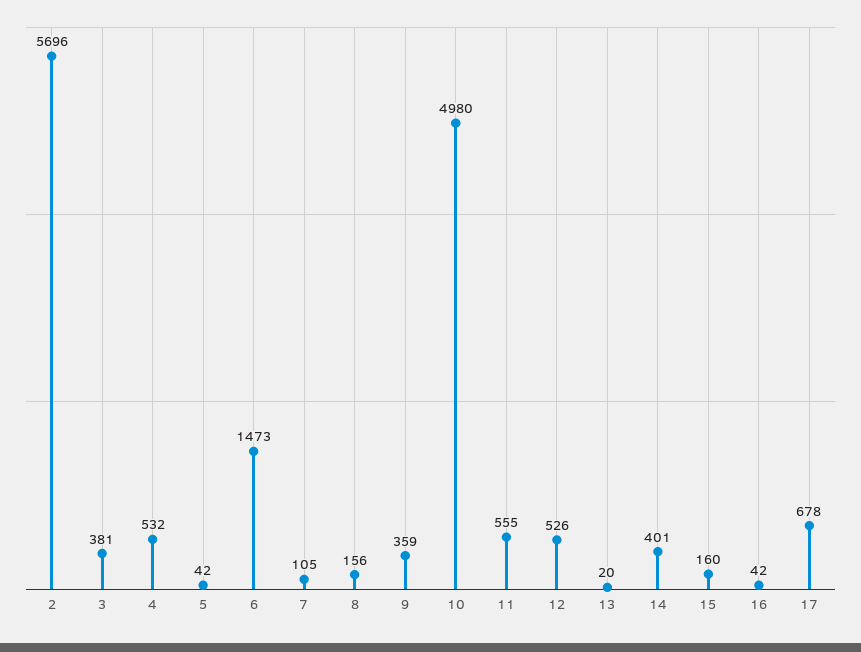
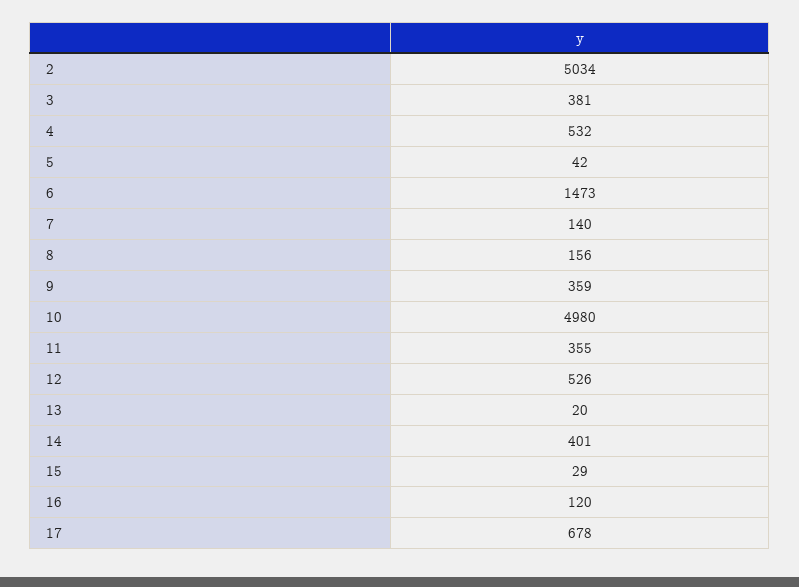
  {
-   "2": 5696,
+   "2": 5034,
    "3": 381,
    "4": 532,
    "5": 42,
    "6": 1473,
-   "7": 105,
+   "7": 140,
    "8": 156,
    "9": 359,
    "10": 4980,
-   "11": 555,
+   "11": 355,
    "12": 526,
    "13": 20,
    "14": 401,
-   "15": 160,
+   "15": 29,
-   "16": 42,
+   "16": 120,
    "17": 678
  }

